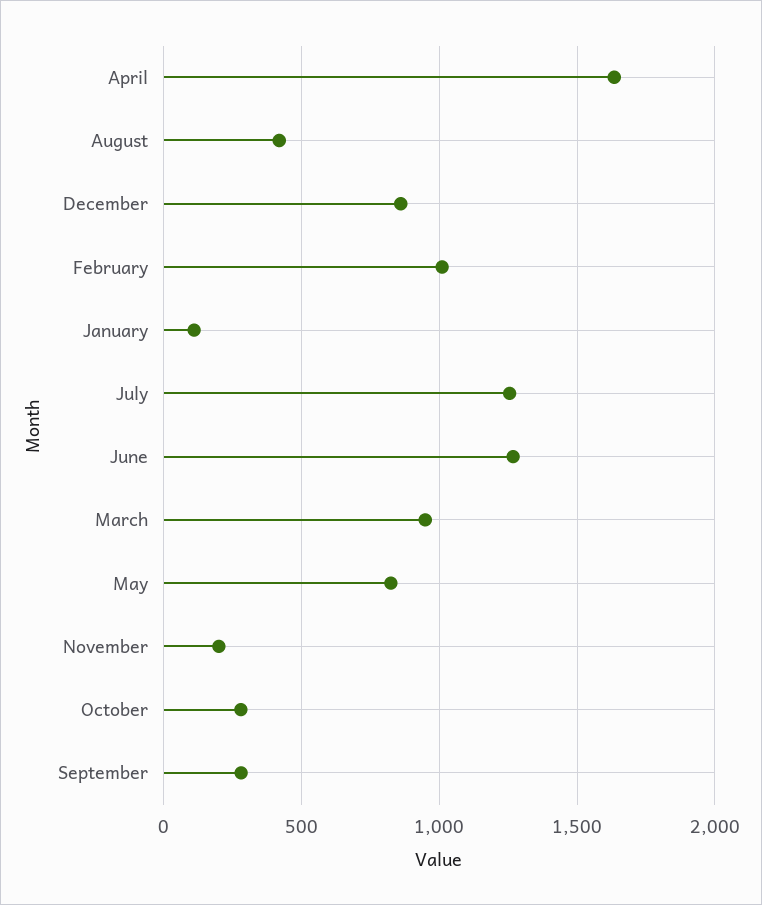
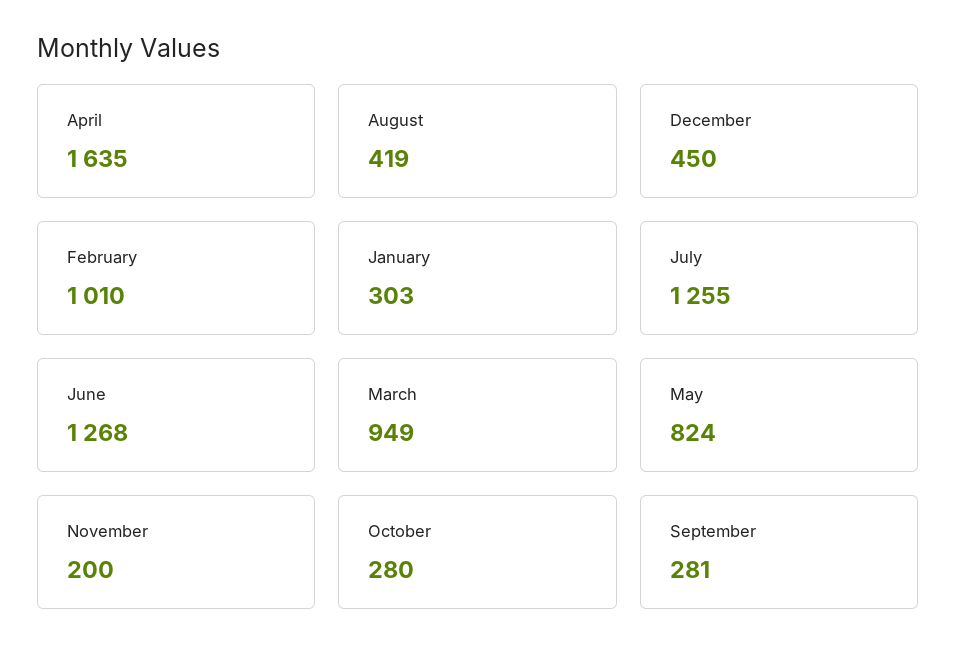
  {
    "April": 1635,
    "August": 419,
-   "December": 850,
+   "December": 450,
    "February": 1010,
-   "January": 100,
+   "January": 303,
    "July": 1255,
    "June": 1268,
    "March": 949,
    "May": 824,
    "November": 200,
    "October": 280,
    "September": 281
  }

